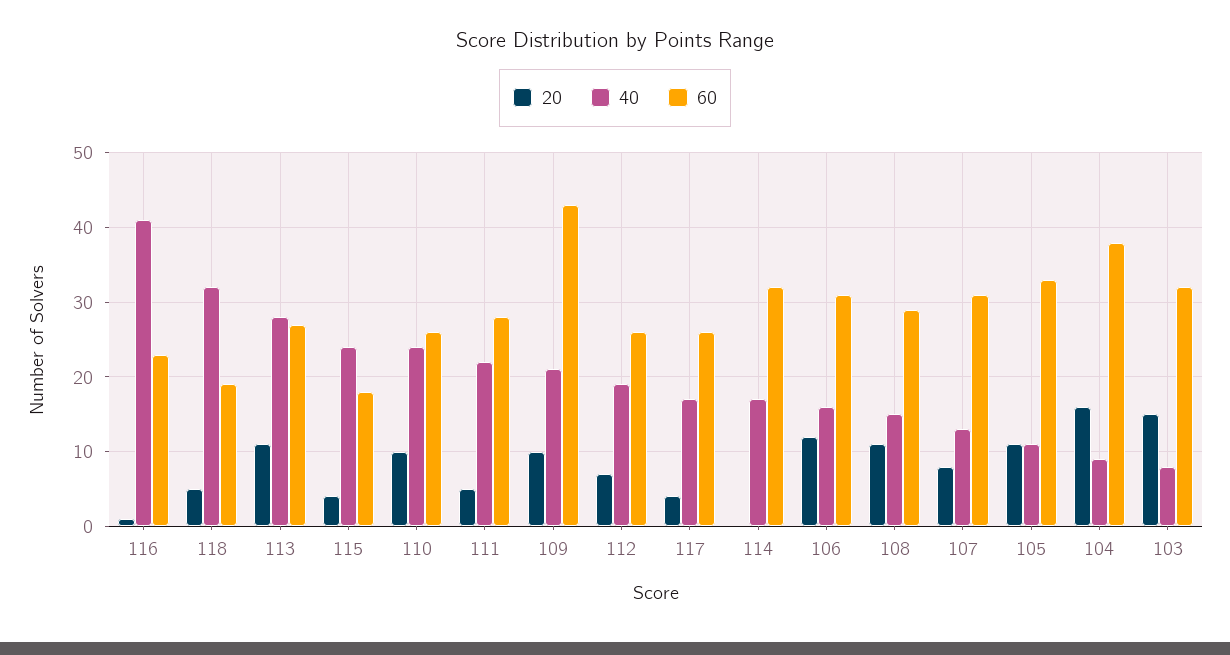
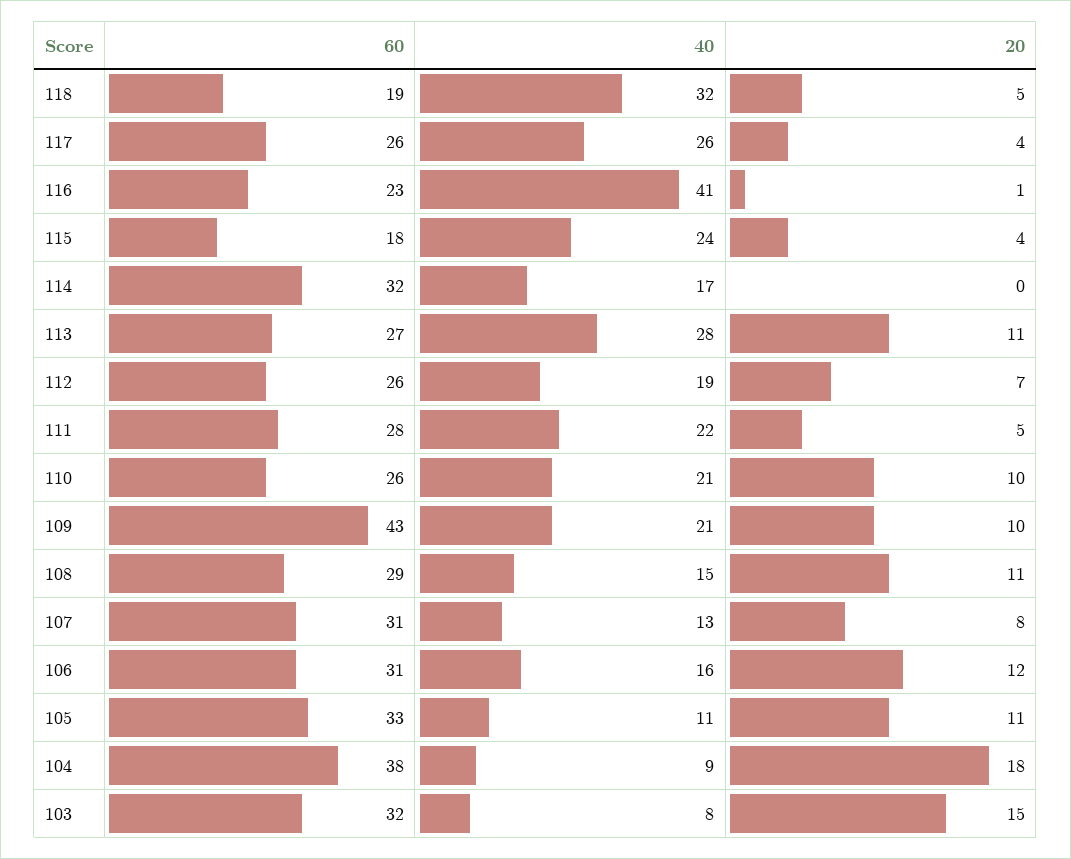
  {
    "20": {
      "116": 1,
      "118": 5,
      "113": 11,
      "115": 4,
      "110": 10,
      "111": 5,
      "109": 10,
      "112": 7,
      "117": 4,
      "114": 0,
      "106": 12,
      "108": 11,
      "107": 8,
      "105": 11,
-     "104": 16,
+     "104": 18,
      "103": 15
    },
    "40": {
      "116": 41,
      "118": 32,
      "113": 28,
      "115": 24,
-     "110": 24,
+     "110": 21,
      "111": 22,
      "109": 21,
      "112": 19,
-     "117": 17,
+     "117": 26,
      "114": 17,
      "106": 16,
      "108": 15,
      "107": 13,
      "105": 11,
      "104": 9,
      "103": 8
    },
    "60": {
      "116": 23,
      "118": 19,
      "113": 27,
      "115": 18,
      "110": 26,
      "111": 28,
      "109": 43,
      "112": 26,
      "117": 26,
      "114": 32,
      "106": 31,
      "108": 29,
      "107": 31,
      "105": 33,
      "104": 38,
      "103": 32
    }
  }

